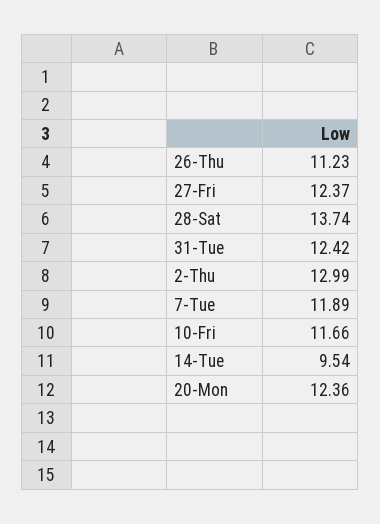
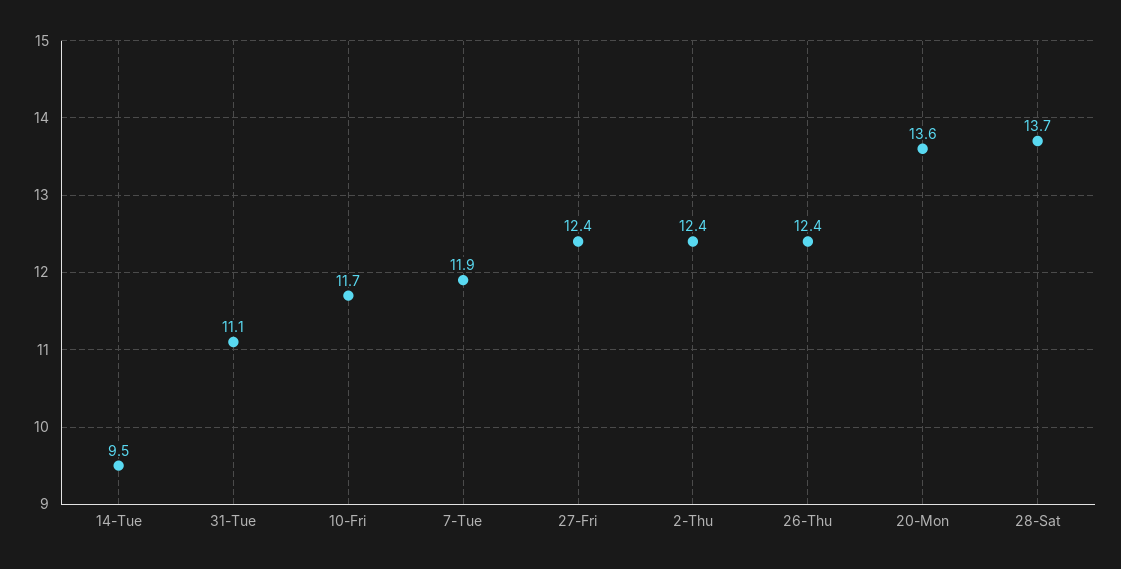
  {
-   "26-Thu": 11.23,
+   "26-Thu": 12.4,
    "27-Fri": 12.37,
    "28-Sat": 13.74,
-   "31-Tue": 12.42,
+   "31-Tue": 11.1,
-   "2-Thu": 12.99,
+   "2-Thu": 12.4,
    "7-Tue": 11.89,
    "10-Fri": 11.66,
    "14-Tue": 9.54,
-   "20-Mon": 12.36
+   "20-Mon": 13.6
  }

